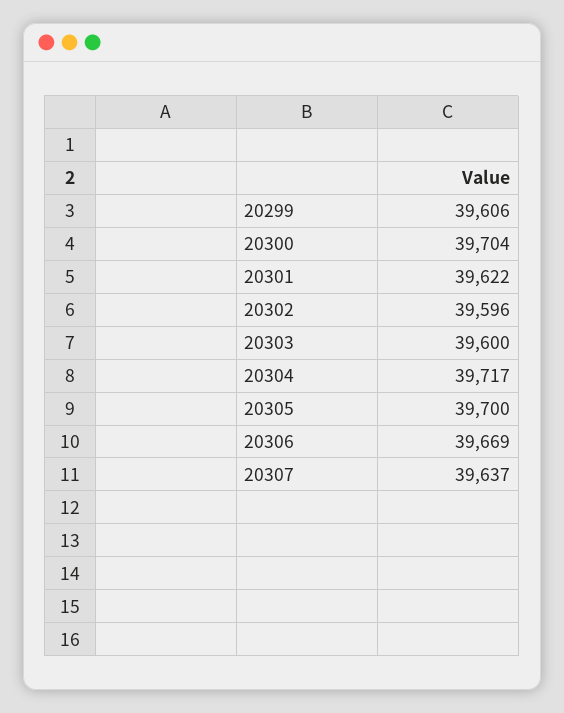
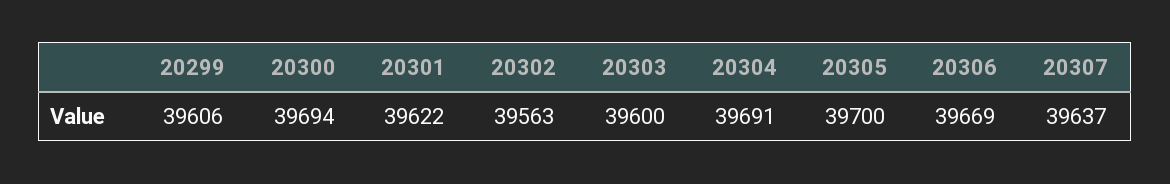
  {
    "20299": 39606,
-   "20300": 39704,
+   "20300": 39694,
    "20301": 39622,
-   "20302": 39596,
+   "20302": 39563,
    "20303": 39600,
-   "20304": 39717,
+   "20304": 39691,
    "20305": 39700,
    "20306": 39669,
    "20307": 39637
  }

